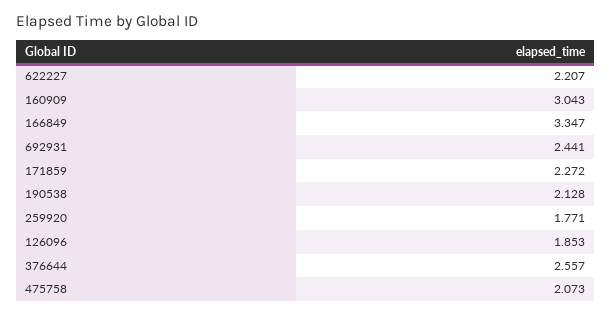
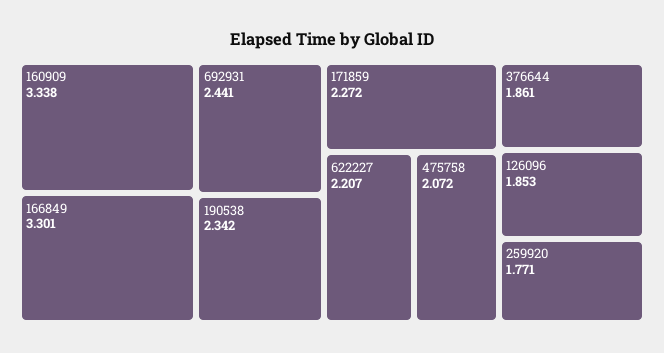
  {
    "622227": 2.207,
-   "160909": 3.043,
+   "160909": 3.338,
-   "166849": 3.347,
+   "166849": 3.301,
    "692931": 2.441,
    "171859": 2.272,
-   "190538": 2.128,
+   "190538": 2.342,
    "259920": 1.771,
    "126096": 1.853,
-   "376644": 2.557,
+   "376644": 1.861,
-   "475758": 2.073
+   "475758": 2.072
  }

